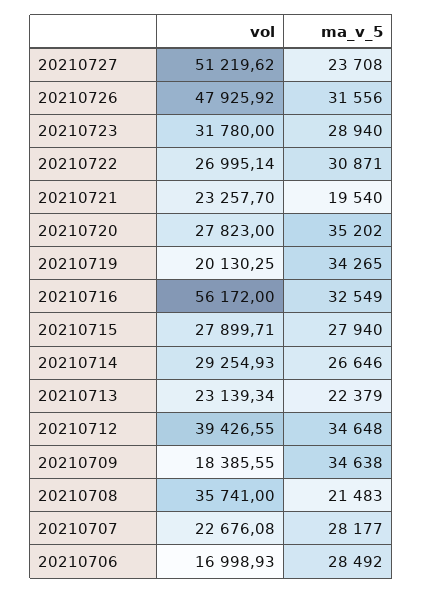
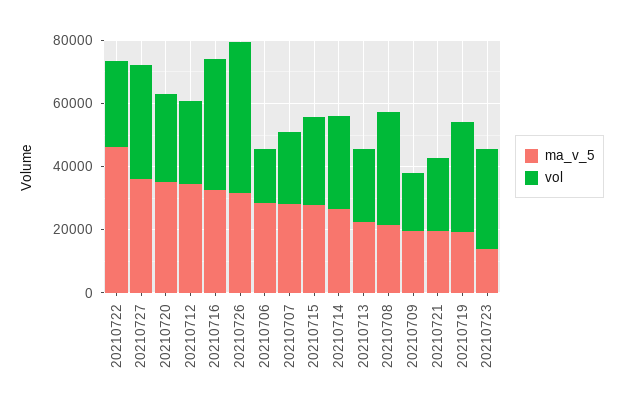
  {
    "vol": {
-     "20210727": 51219.62,
+     "20210727": 35000,
      "20210726": 47925.92,
      "20210723": 31780,
      "20210722": 26995.14,
      "20210721": 23257.7,
      "20210720": 27823,
-     "20210719": 20130.25,
+     "20210719": 35000,
-     "20210716": 56172,
+     "20210716": 40000,
      "20210715": 27899.71,
      "20210714": 29254.93,
      "20210713": 23139.34,
-     "20210712": 39426.55,
+     "20210712": 25000,
      "20210709": 18385.55,
      "20210708": 35741,
      "20210707": 22676.08,
      "20210706": 16998.93
    },
    "ma_v_5": {
-     "20210727": 23708,
+     "20210727": 35000,
      "20210726": 31556,
-     "20210723": 28940,
+     "20210723": 15000,
-     "20210722": 30871,
+     "20210722": 45000,
      "20210721": 19540,
      "20210720": 35202,
-     "20210719": 34265,
+     "20210719": 20000,
      "20210716": 32549,
      "20210715": 27940,
      "20210714": 26646,
      "20210713": 22379,
      "20210712": 34648,
-     "20210709": 34638,
+     "20210709": 20000,
      "20210708": 21483,
      "20210707": 28177,
      "20210706": 28492
    }
  }

